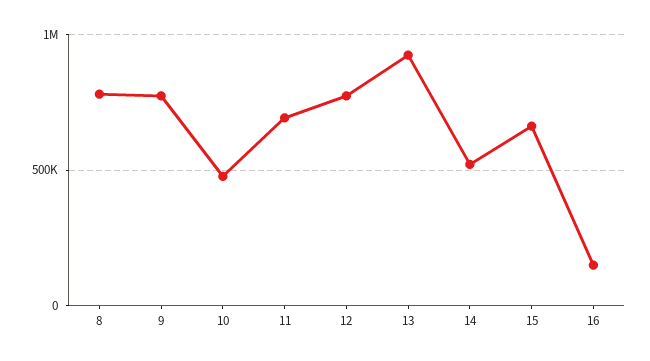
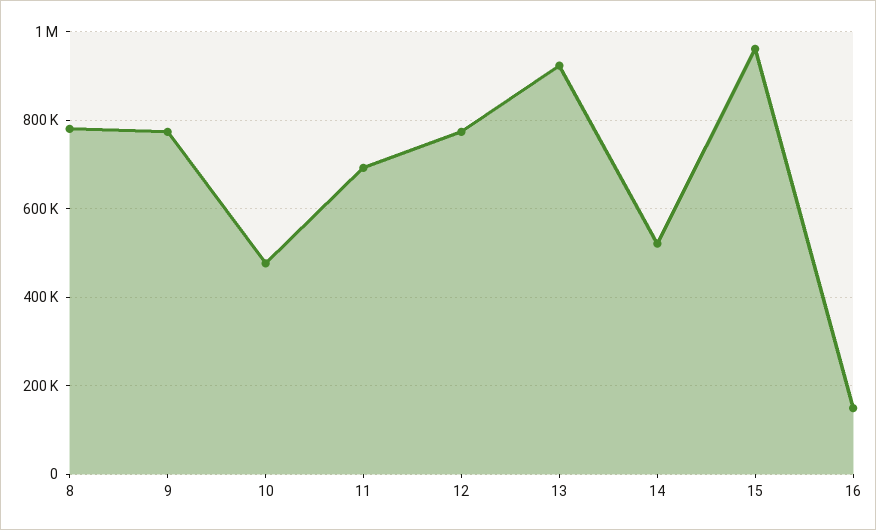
  {
    "8": 780000,
    "9": 780000,
    "10": 480000,
    "11": 700000,
    "12": 780000,
    "13": 920000,
    "14": 520000,
-   "15": 650000,
+   "15": 960000,
    "16": 140000
  }

